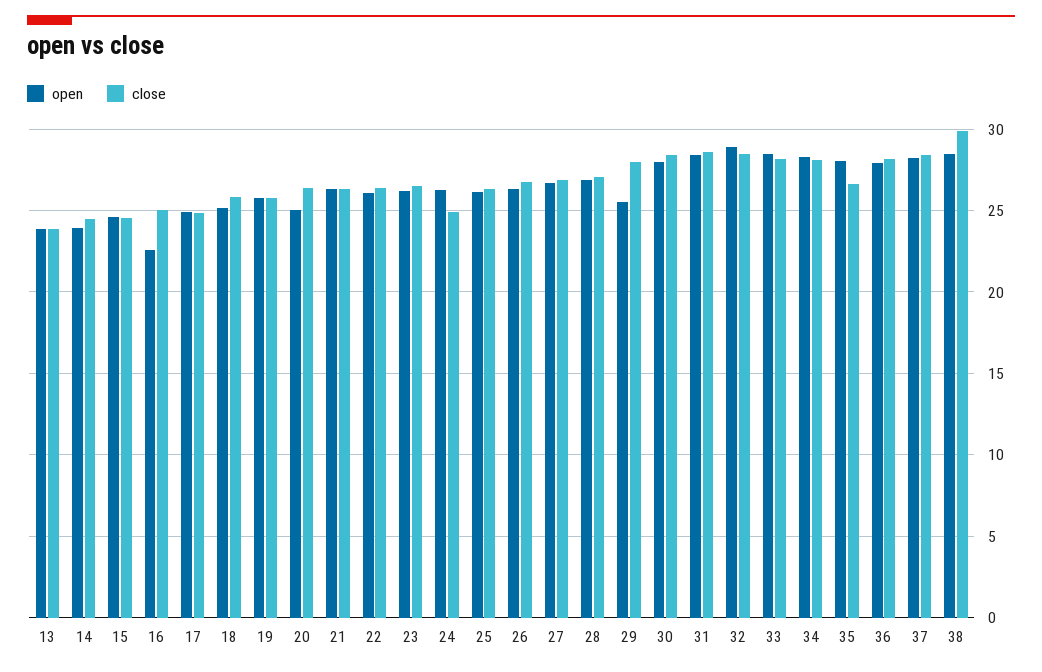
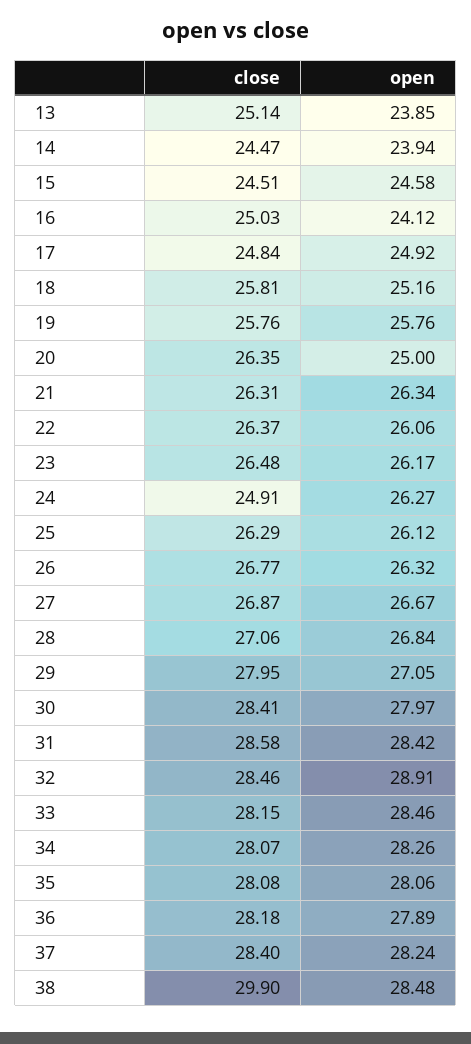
  {
    "open": {
      "13": 23.85,
      "14": 23.94,
      "15": 24.58,
-     "16": 22.5,
+     "16": 24.12,
      "17": 24.92,
      "18": 25.16,
      "19": 25.76,
      "20": 25,
      "21": 26.34,
      "22": 26.06,
      "23": 26.17,
      "24": 26.27,
      "25": 26.12,
      "26": 26.32,
      "27": 26.67,
      "28": 26.84,
-     "29": 25.5,
+     "29": 27.05,
      "30": 27.97,
      "31": 28.42,
      "32": 28.91,
      "33": 28.46,
      "34": 28.26,
      "35": 28.06,
      "36": 27.89,
      "37": 28.24,
      "38": 28.48
    },
    "close": {
-     "13": 24,
+     "13": 25.14,
      "14": 24.47,
      "15": 24.51,
      "16": 25.03,
      "17": 24.84,
      "18": 25.81,
      "19": 25.76,
      "20": 26.35,
      "21": 26.31,
      "22": 26.37,
      "23": 26.48,
      "24": 24.91,
      "25": 26.29,
      "26": 26.77,
      "27": 26.87,
      "28": 27.06,
      "29": 27.95,
      "30": 28.41,
      "31": 28.58,
      "32": 28.46,
      "33": 28.15,
      "34": 28.07,
-     "35": 26.5,
+     "35": 28.08,
      "36": 28.18,
      "37": 28.4,
      "38": 29.9
    }
  }

